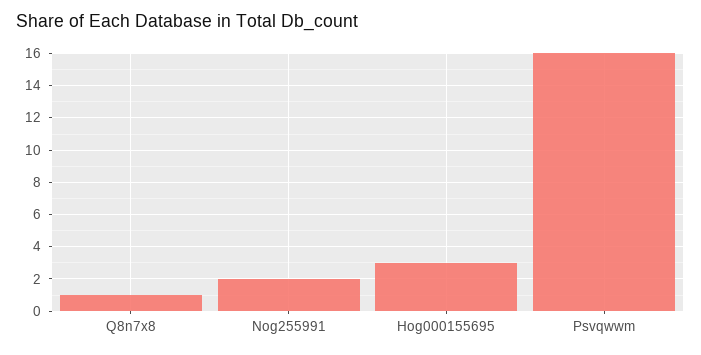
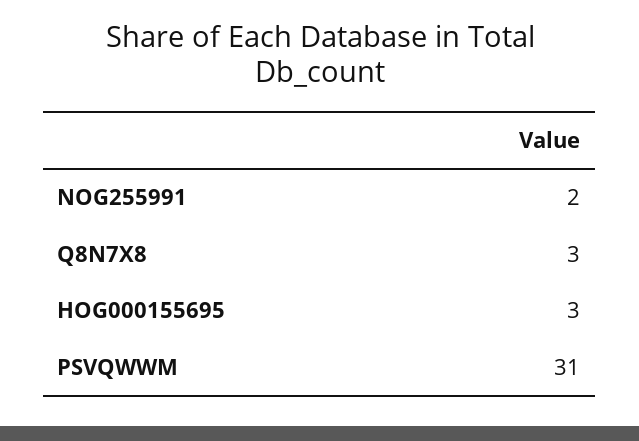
  {
-   "Q8n7x8": 1,
+   "Q8n7x8": 3,
    "Nog255991": 2,
    "Hog000155695": 3,
-   "Psvqwwm": 16
+   "Psvqwwm": 31
  }

